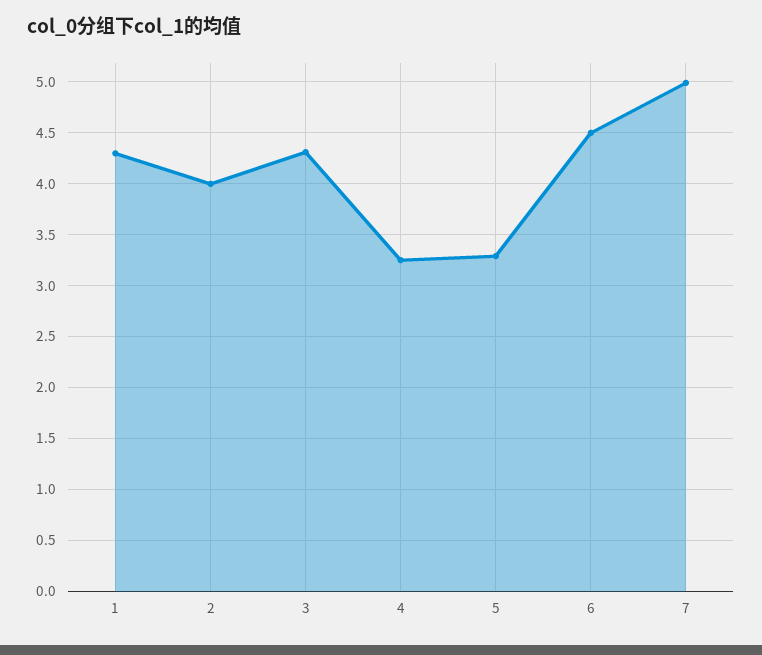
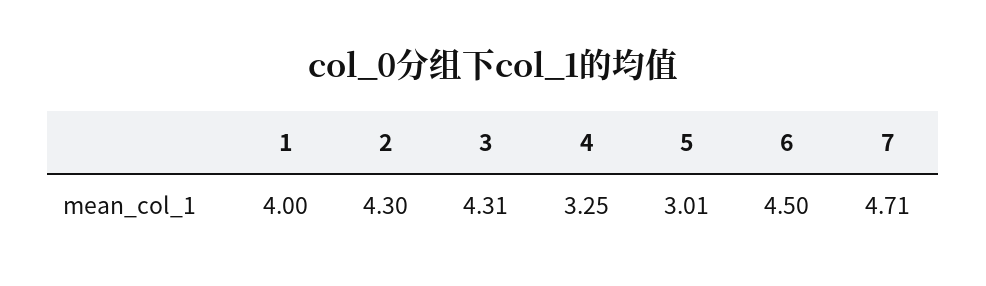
  {
-   "1": 4.3,
+   "1": 4,
-   "2": 4,
+   "2": 4.3,
    "3": 4.31,
    "4": 3.25,
-   "5": 3.3,
+   "5": 3.01,
    "6": 4.5,
-   "7": 5
+   "7": 4.71
  }

